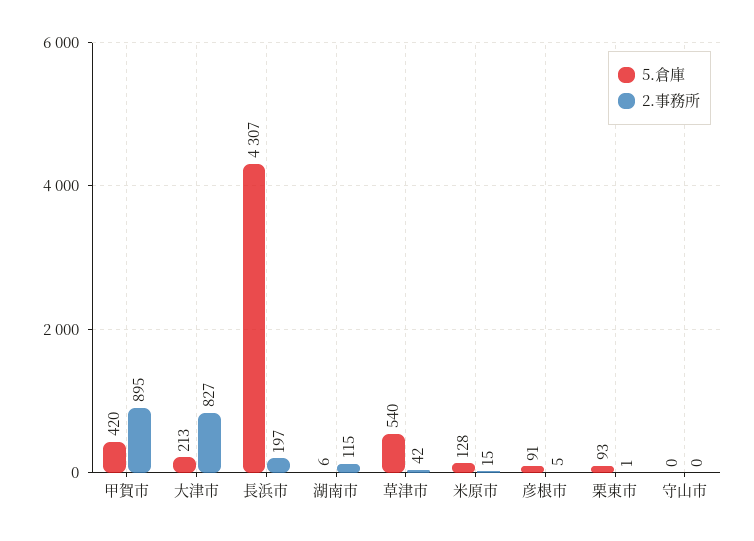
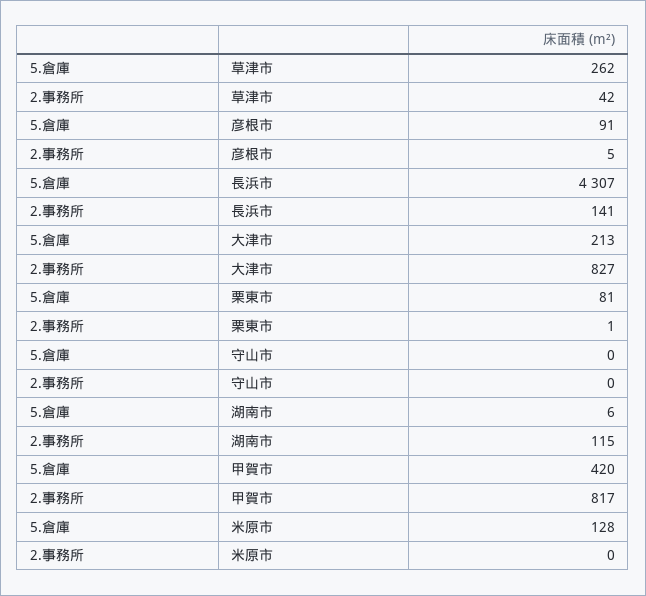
  {
    "5.倉庫": {
      "甲賀市": 420,
      "大津市": 213,
      "長浜市": 4307,
      "湖南市": 6,
-     "草津市": 540,
+     "草津市": 262,
      "米原市": 128,
      "彦根市": 91,
-     "栗東市": 93,
+     "栗東市": 81,
      "守山市": 0
    },
    "2.事務所": {
-     "甲賀市": 895,
+     "甲賀市": 817,
      "大津市": 827,
-     "長浜市": 197,
+     "長浜市": 141,
      "湖南市": 115,
      "草津市": 42,
-     "米原市": 15,
+     "米原市": 0,
      "彦根市": 5,
      "栗東市": 1,
      "守山市": 0
    }
  }

